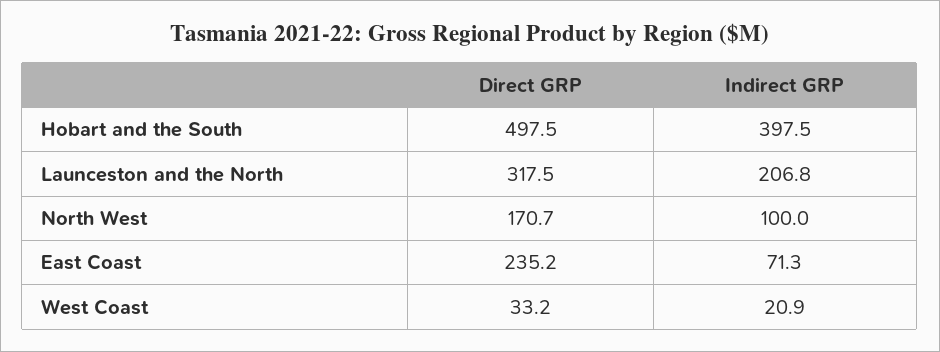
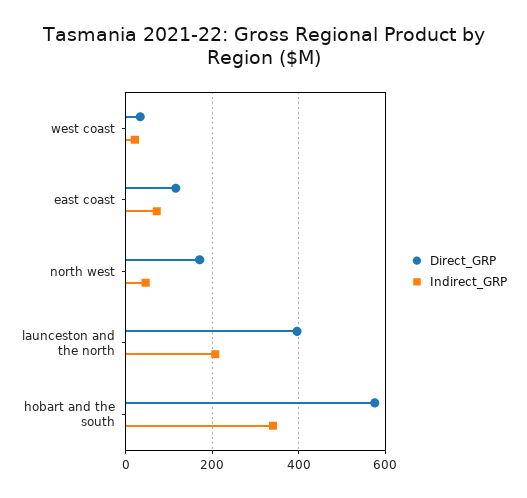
  {
    "Direct GRP": {
-     "Hobart and the South": 497.5,
+     "Hobart and the South": 580,
-     "Launceston and the North": 317.5,
+     "Launceston and the North": 400,
      "North West": 170.7,
-     "East Coast": 235.2,
+     "East Coast": 120,
      "West Coast": 33.2
    },
    "Indirect GRP": {
-     "Hobart and the South": 397.5,
+     "Hobart and the South": 340,
      "Launceston and the North": 206.8,
-     "North West": 100,
+     "North West": 40,
      "East Coast": 71.3,
      "West Coast": 20.9
    }
  }

